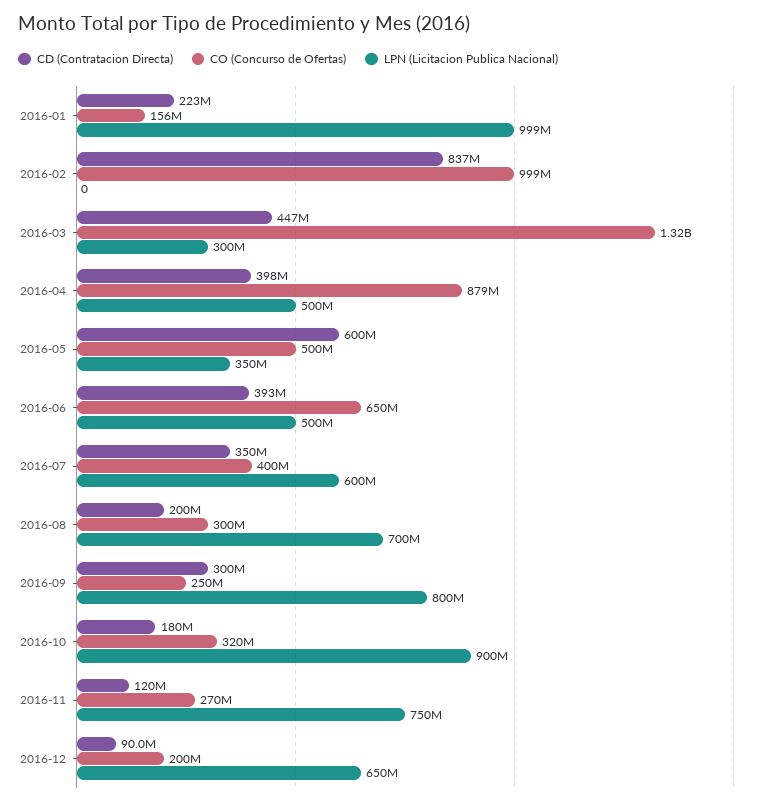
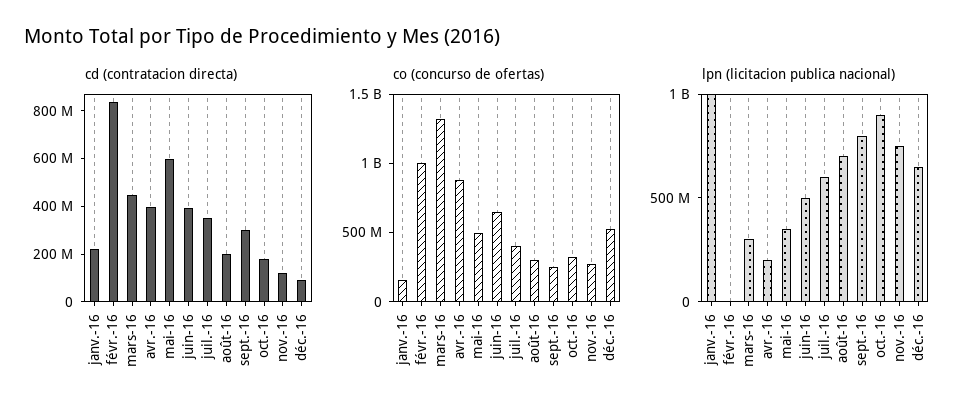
  {
    "CD (Contratacion Directa)": {
      "2016-01": 223000000,
      "2016-02": 837000000,
      "2016-03": 447000000,
      "2016-04": 398000000,
      "2016-05": 600000000,
      "2016-06": 393000000,
      "2016-07": 350000000,
      "2016-08": 200000000,
      "2016-09": 300000000,
      "2016-10": 180000000,
      "2016-11": 120000000,
      "2016-12": 90000000
    },
    "CO (Concurso de Ofertas)": {
      "2016-01": 156000000,
      "2016-02": 999000000,
      "2016-03": 1320000000,
      "2016-04": 879000000,
      "2016-05": 500000000,
      "2016-06": 650000000,
      "2016-07": 400000000,
      "2016-08": 300000000,
      "2016-09": 250000000,
      "2016-10": 320000000,
      "2016-11": 270000000,
-     "2016-12": 200000000
+     "2016-12": 500000000
    },
    "LPN (Licitacion Publica Nacional)": {
      "2016-01": 999000000,
      "2016-02": 0,
      "2016-03": 300000000,
-     "2016-04": 500000000,
+     "2016-04": 200000000,
      "2016-05": 350000000,
      "2016-06": 500000000,
      "2016-07": 600000000,
      "2016-08": 700000000,
      "2016-09": 800000000,
      "2016-10": 900000000,
      "2016-11": 750000000,
      "2016-12": 650000000
    }
  }

